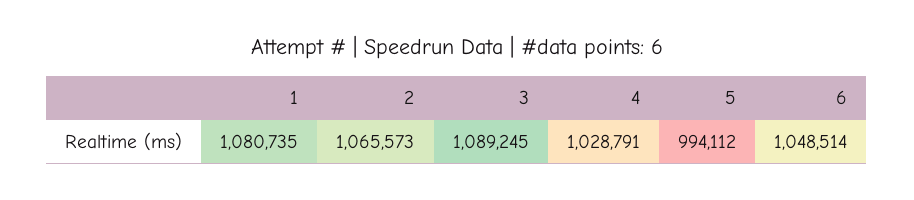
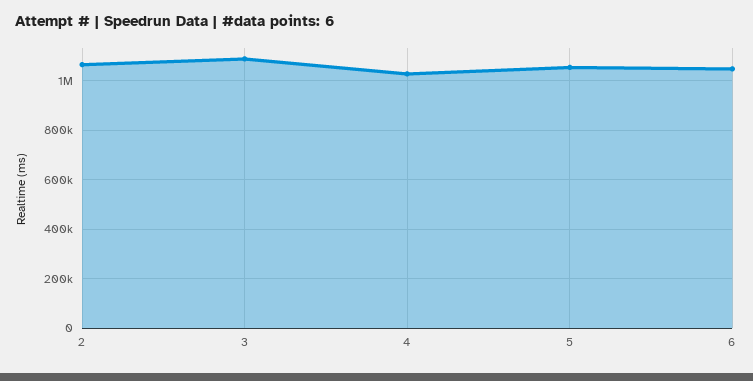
  {
-   "1": 1080735,
    "2": 1065573,
    "3": 1089245,
    "4": 1028791,
-   "5": 994112,
+   "5": 1050000,
    "6": 1048514
  }

